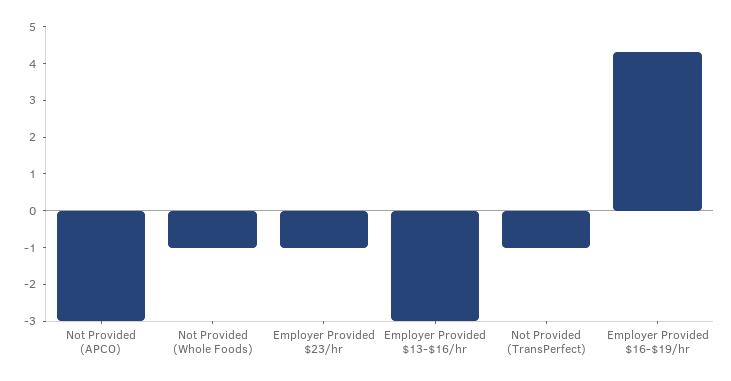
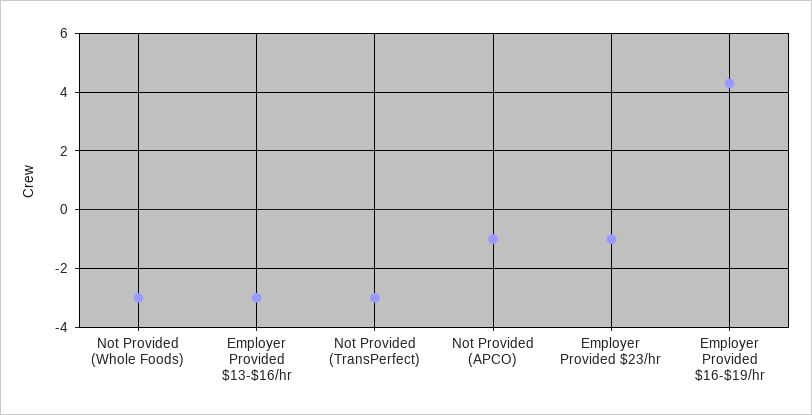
  {
-   "Not Provided (APCO)": -3,
+   "Not Provided (APCO)": -1,
-   "Not Provided (Whole Foods)": -1,
+   "Not Provided (Whole Foods)": -3,
    "Employer Provided $23/hr": -1,
    "Employer Provided $13-$16/hr": -3,
-   "Not Provided (TransPerfect)": -1,
+   "Not Provided (TransPerfect)": -3,
    "Employer Provided $16-$19/hr": 4.5
  }

